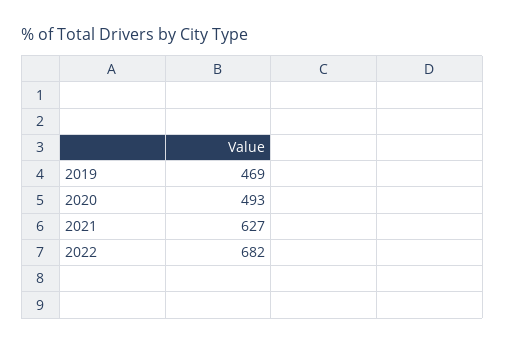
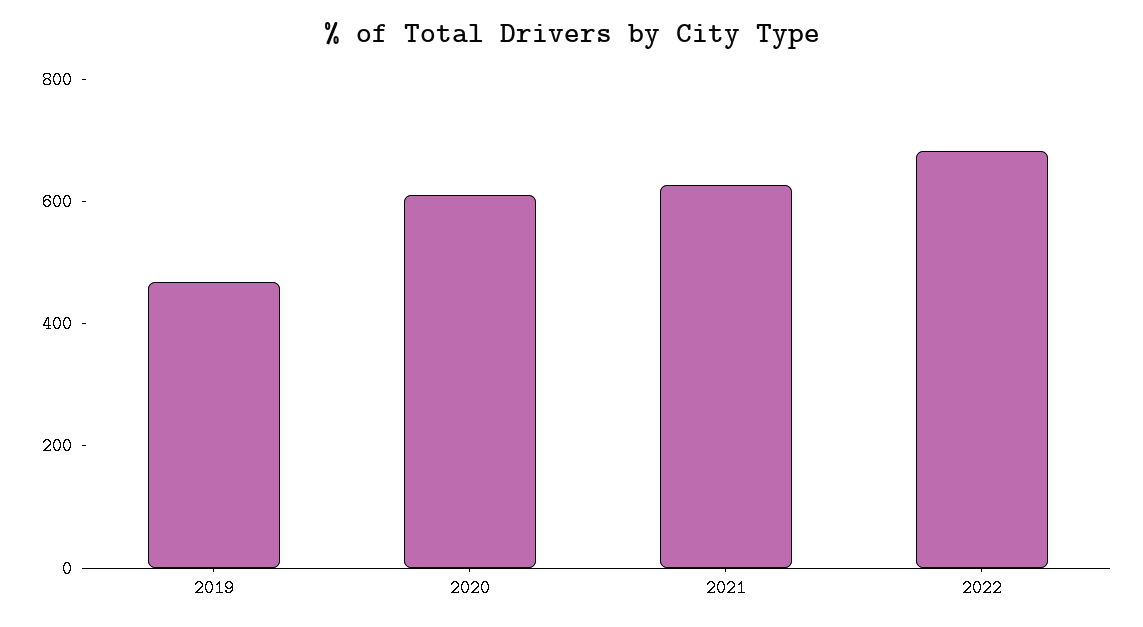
  {
    "2019": 469,
-   "2020": 493,
+   "2020": 600,
    "2021": 627,
    "2022": 682
  }

